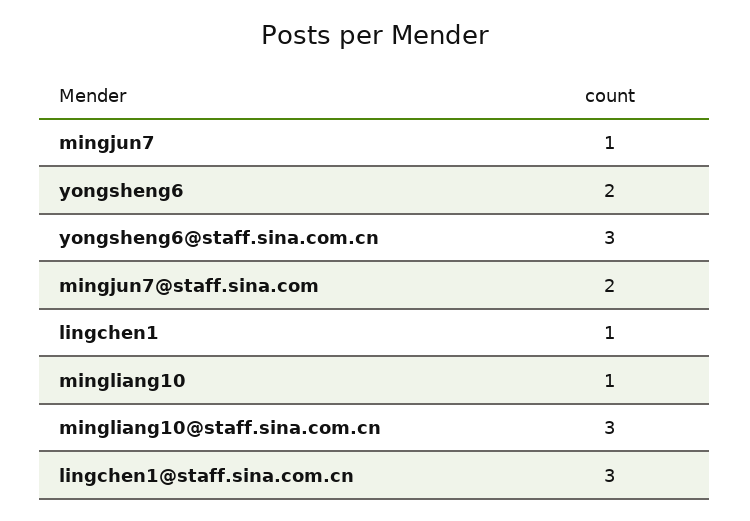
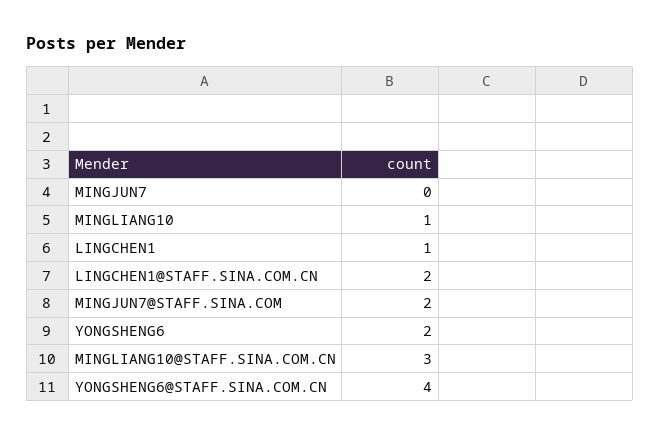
  {
-   "mingjun7": 1,
+   "mingjun7": 0,
    "yongsheng6": 2,
-   "yongsheng6@staff.sina.com.cn": 3,
+   "yongsheng6@staff.sina.com.cn": 4,
    "mingjun7@staff.sina.com": 2,
    "lingchen1": 1,
    "mingliang10": 1,
    "mingliang10@staff.sina.com.cn": 3,
-   "lingchen1@staff.sina.com.cn": 3
+   "lingchen1@staff.sina.com.cn": 2
  }

